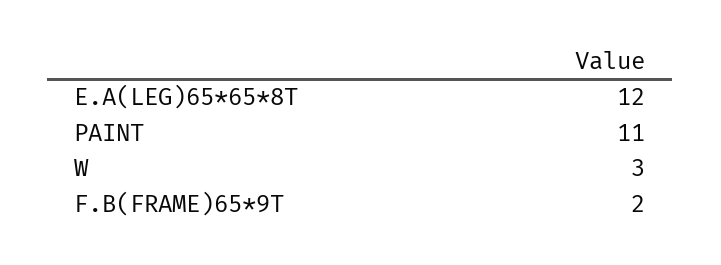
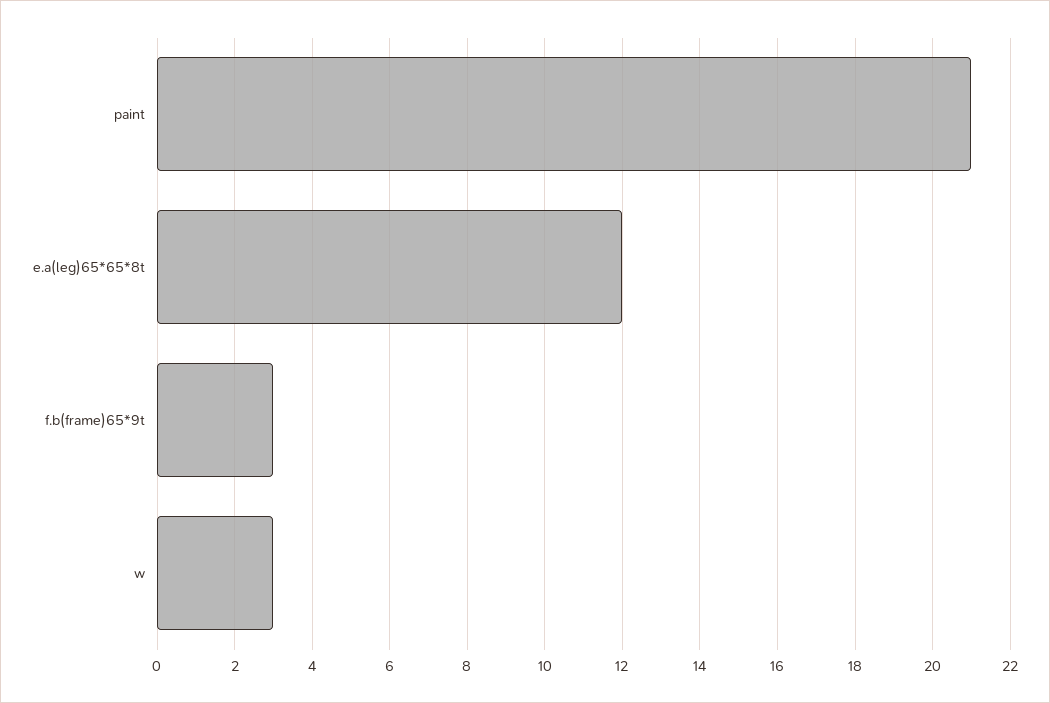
  {
    "E.A(LEG)65*65*8T": 12,
-   "PAINT": 11,
+   "PAINT": 21,
    "W": 3,
-   "F.B(FRAME)65*9T": 2
+   "F.B(FRAME)65*9T": 3
  }

